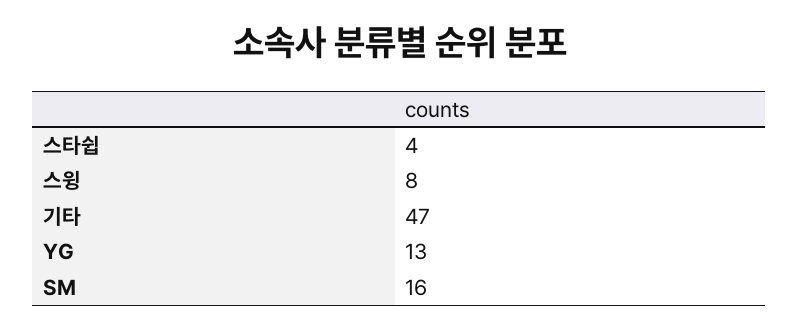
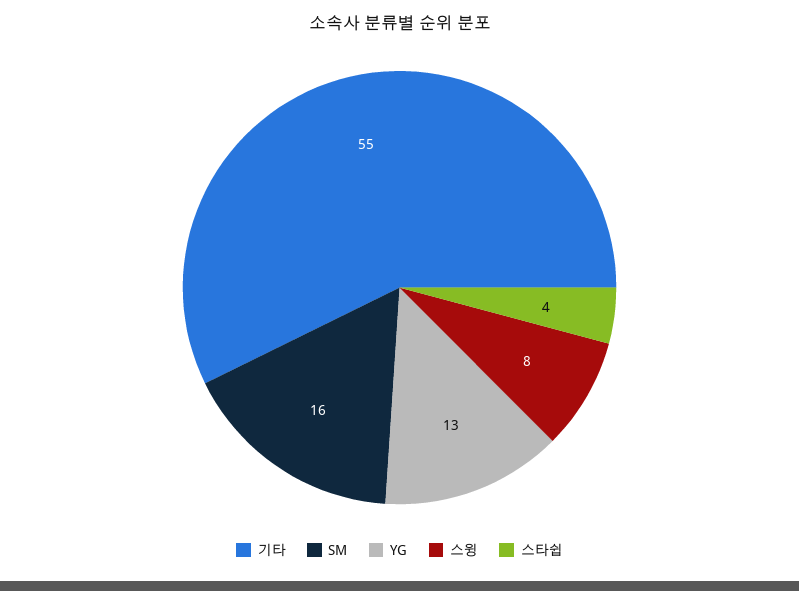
  {
    "스타쉽": 4,
    "스윙": 8,
-   "기타": 47,
+   "기타": 55,
    "YG": 13,
    "SM": 16
  }

